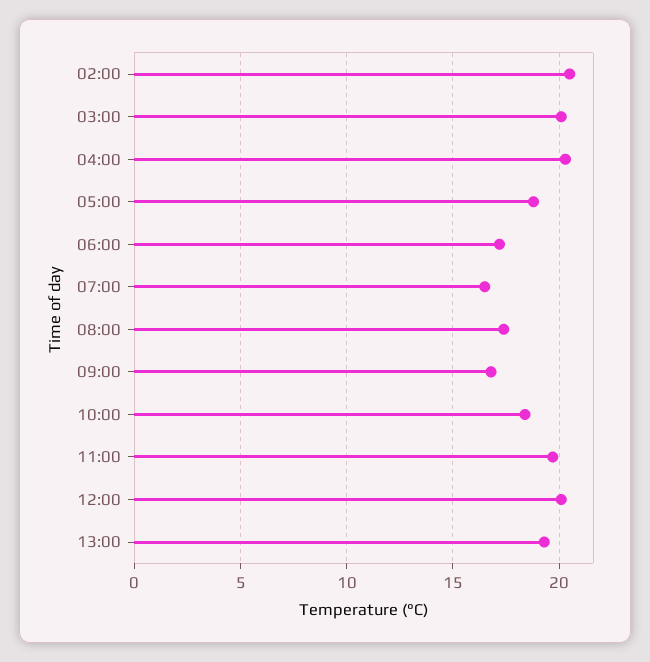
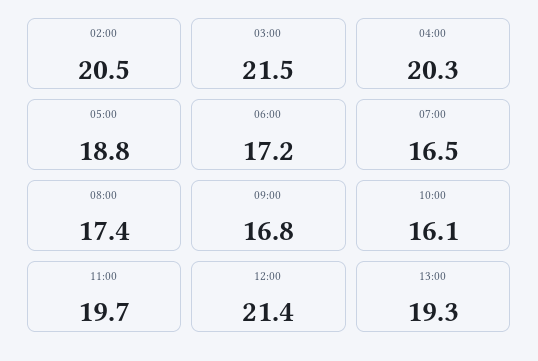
  {
    "02:00": 20.5,
-   "03:00": 20,
+   "03:00": 21.5,
    "04:00": 20.3,
    "05:00": 18.8,
    "06:00": 17.2,
    "07:00": 16.5,
    "08:00": 17.4,
    "09:00": 16.8,
-   "10:00": 18.5,
+   "10:00": 16.1,
    "11:00": 19.7,
-   "12:00": 20,
+   "12:00": 21.4,
    "13:00": 19.3
  }

